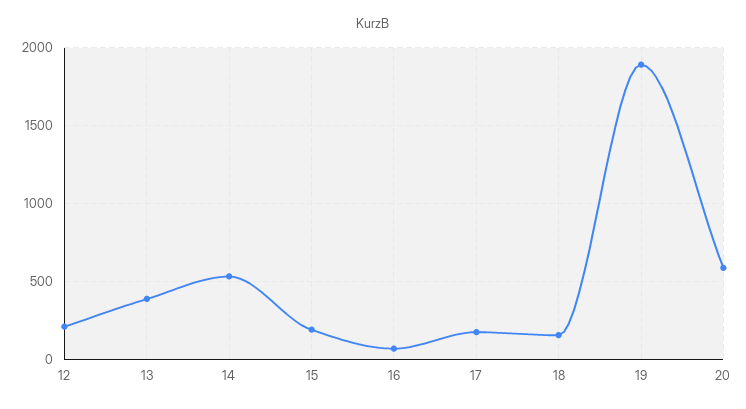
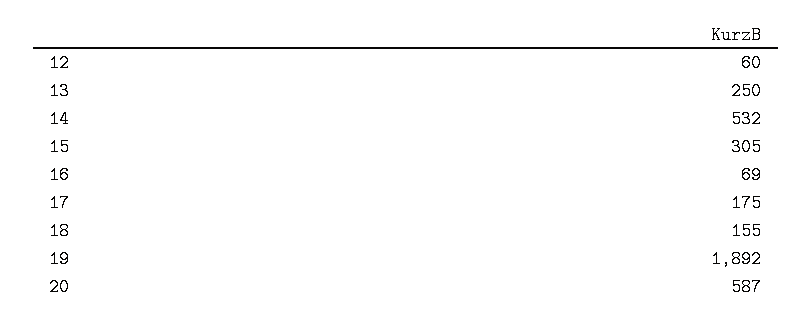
  {
-   "12": 200,
+   "12": 60,
-   "13": 400,
+   "13": 250,
    "14": 532,
-   "15": 200,
+   "15": 305,
    "16": 69,
    "17": 175,
    "18": 155,
    "19": 1892,
    "20": 587
  }

